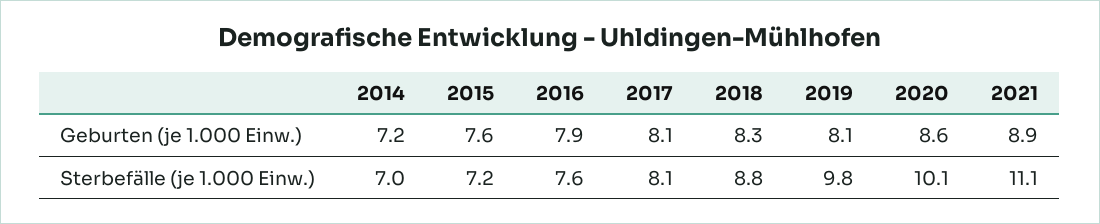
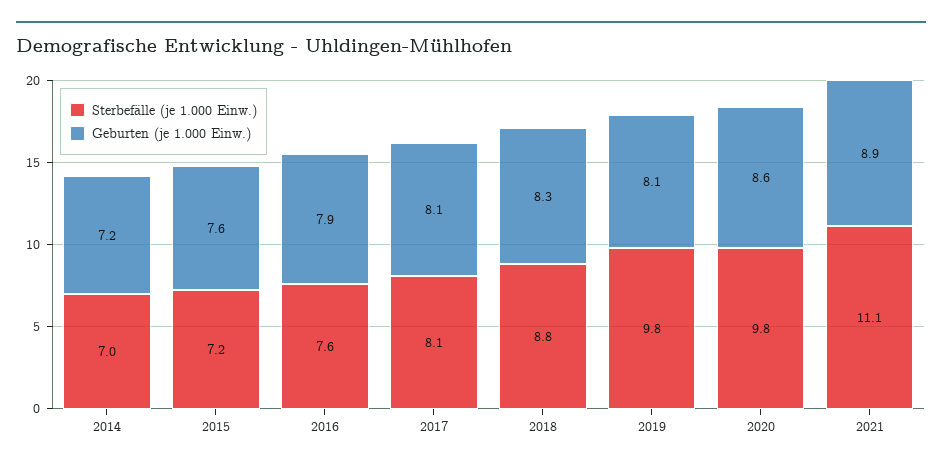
  {
    "Geburten (je 1.000 Einw.)": {
      "2014": 7.2,
      "2015": 7.6,
      "2016": 7.9,
      "2017": 8.1,
      "2018": 8.3,
      "2019": 8.1,
      "2020": 8.6,
      "2021": 8.9
    },
    "Sterbefälle (je 1.000 Einw.)": {
      "2014": 7,
      "2015": 7.2,
      "2016": 7.6,
      "2017": 8.1,
      "2018": 8.8,
      "2019": 9.8,
-     "2020": 10.1,
+     "2020": 9.8,
      "2021": 11.1
    }
  }

